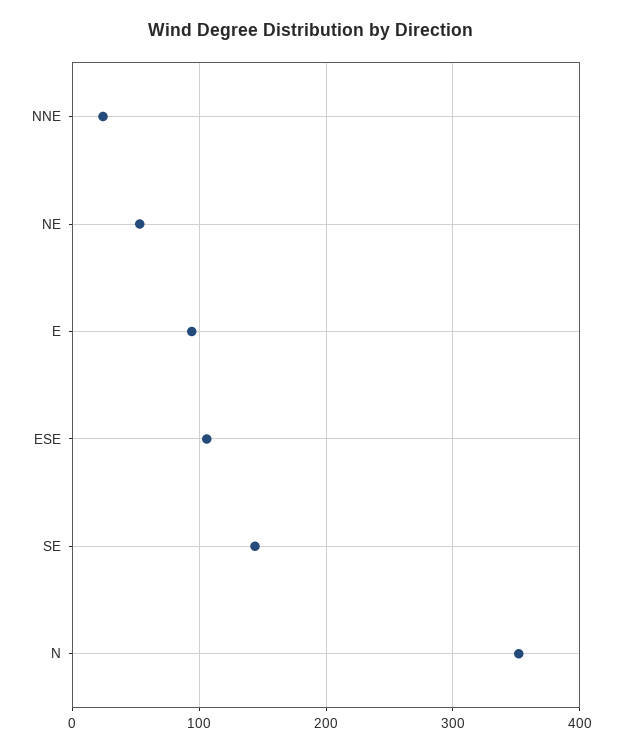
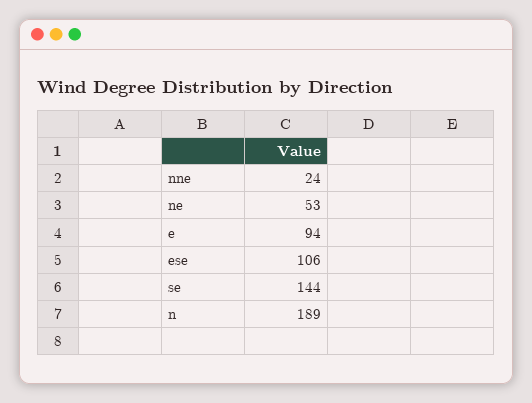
  {
    "NNE": 24,
    "NE": 53,
    "E": 94,
    "ESE": 106,
    "SE": 144,
-   "N": 350
+   "N": 189
  }

